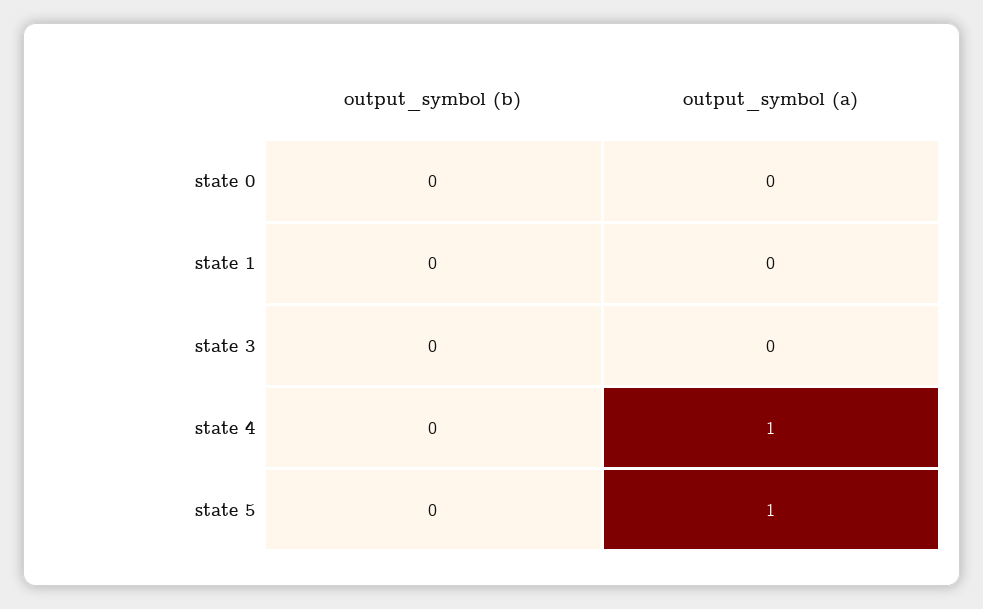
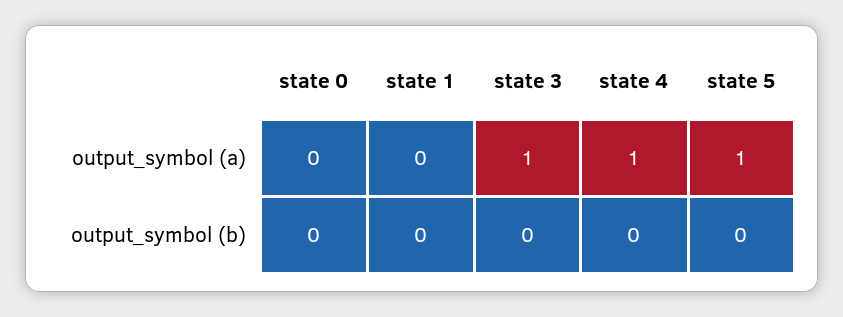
  {
    "output_symbol (b)": {
      "state 0": 0,
      "state 1": 0,
      "state 3": 0,
      "state 4": 0,
      "state 5": 0
    },
    "output_symbol (a)": {
      "state 0": 0,
      "state 1": 0,
-     "state 3": 0,
+     "state 3": 1,
      "state 4": 1,
      "state 5": 1
    }
  }

